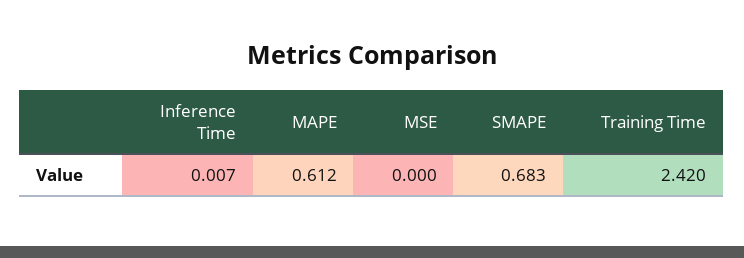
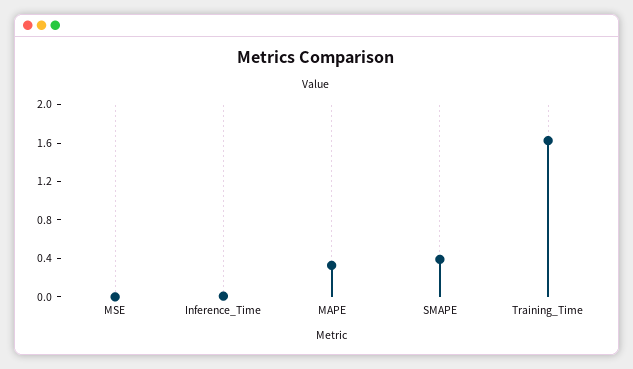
  {
    "Inference Time": 0.007,
-   "MAPE": 0.612,
+   "MAPE": 0.3,
    "MSE": 0,
-   "SMAPE": 0.683,
+   "SMAPE": 0.4,
-   "Training Time": 2.42
+   "Training Time": 1.6
  }

